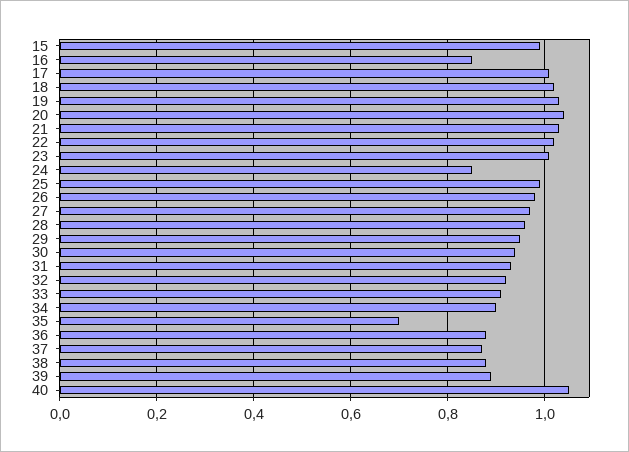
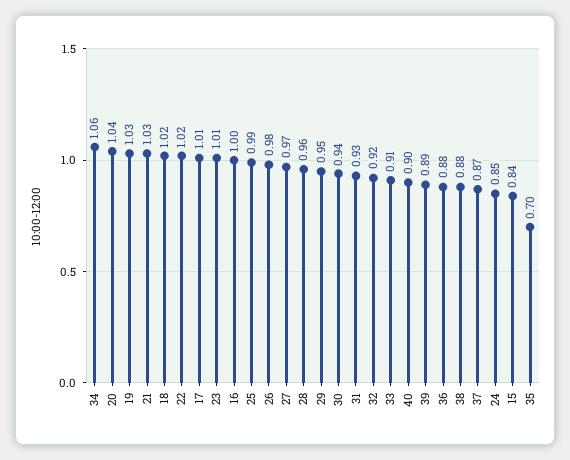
  {
-   "15": 1,
+   "15": 0.84,
-   "16": 0.85,
+   "16": 1,
    "17": 1.01,
    "18": 1.02,
    "19": 1.03,
    "20": 1.04,
    "21": 1.03,
    "22": 1.02,
    "23": 1.01,
    "24": 0.85,
    "25": 0.99,
    "26": 0.98,
    "27": 0.97,
    "28": 0.96,
    "29": 0.95,
    "30": 0.94,
    "31": 0.93,
    "32": 0.92,
    "33": 0.91,
-   "34": 0.9,
+   "34": 1.06,
    "35": 0.7,
    "36": 0.88,
    "37": 0.87,
    "38": 0.88,
    "39": 0.89,
-   "40": 1.05
+   "40": 0.9
  }

